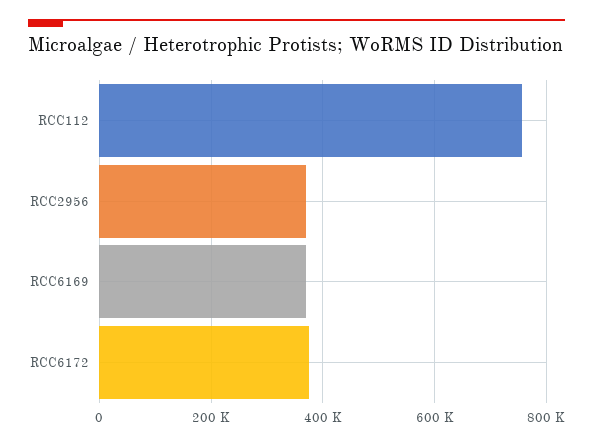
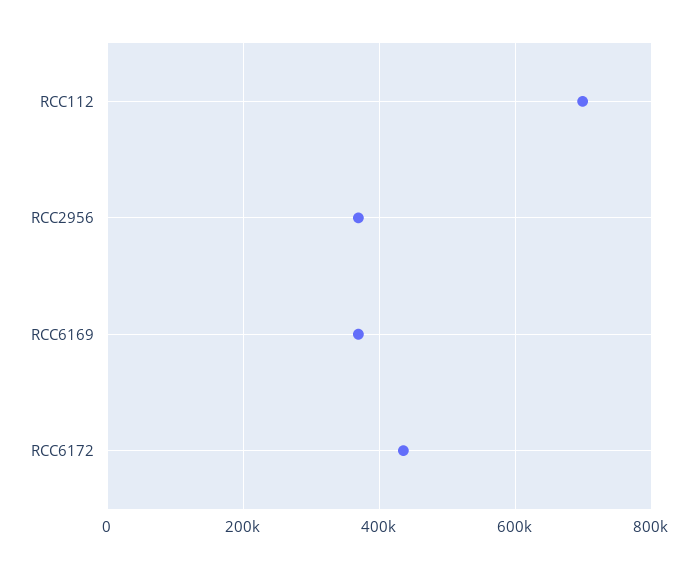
  {
-   "RCC112": 760000,
+   "RCC112": 700000,
    "RCC2956": 360000,
    "RCC6169": 360000,
-   "RCC6172": 380000
+   "RCC6172": 440000
  }

